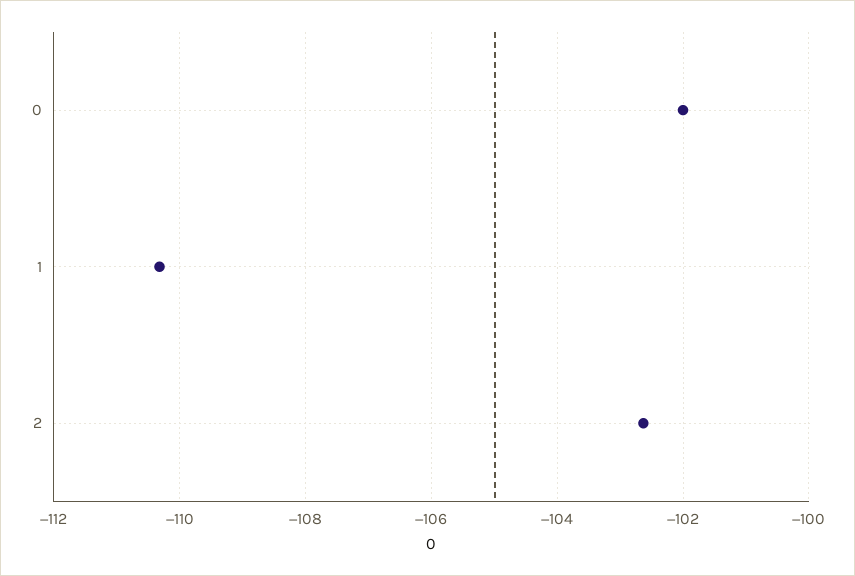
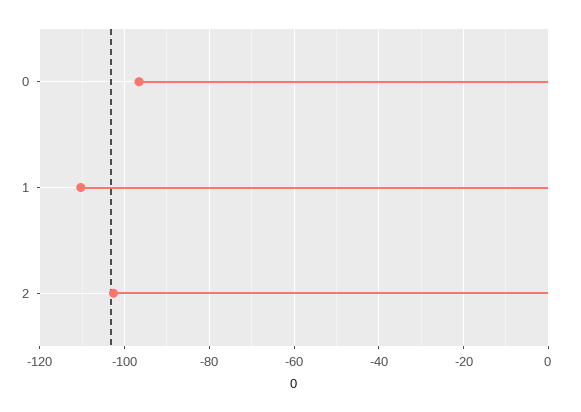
  {
-   "0": -102,
+   "0": -96,
    "1": -110.4,
    "2": -102.6
  }

